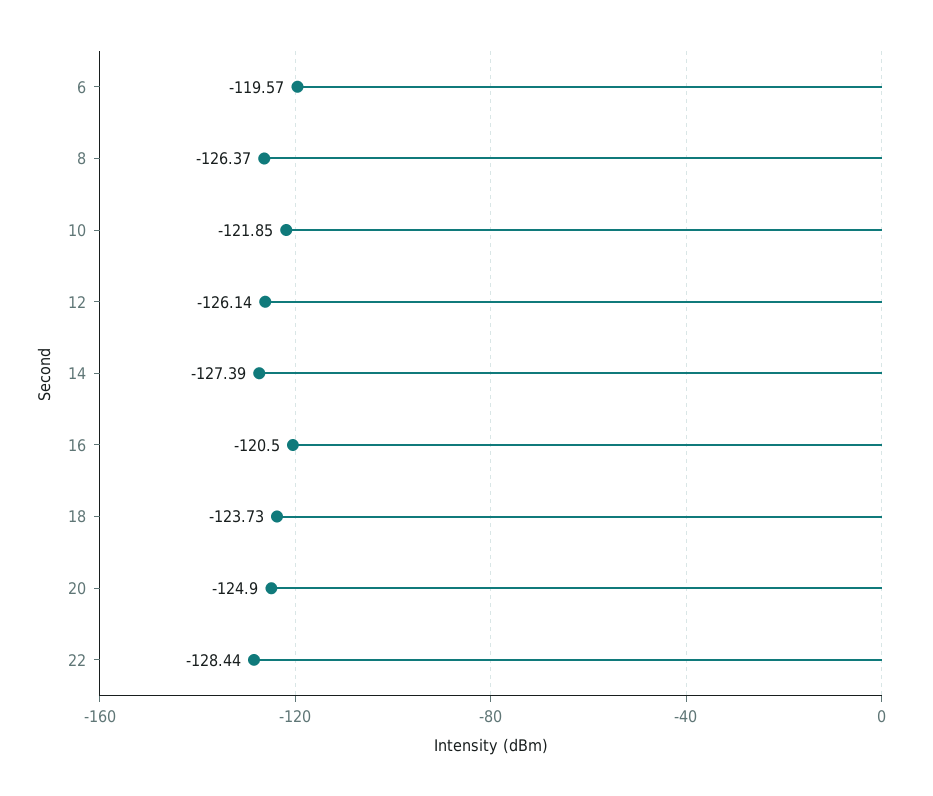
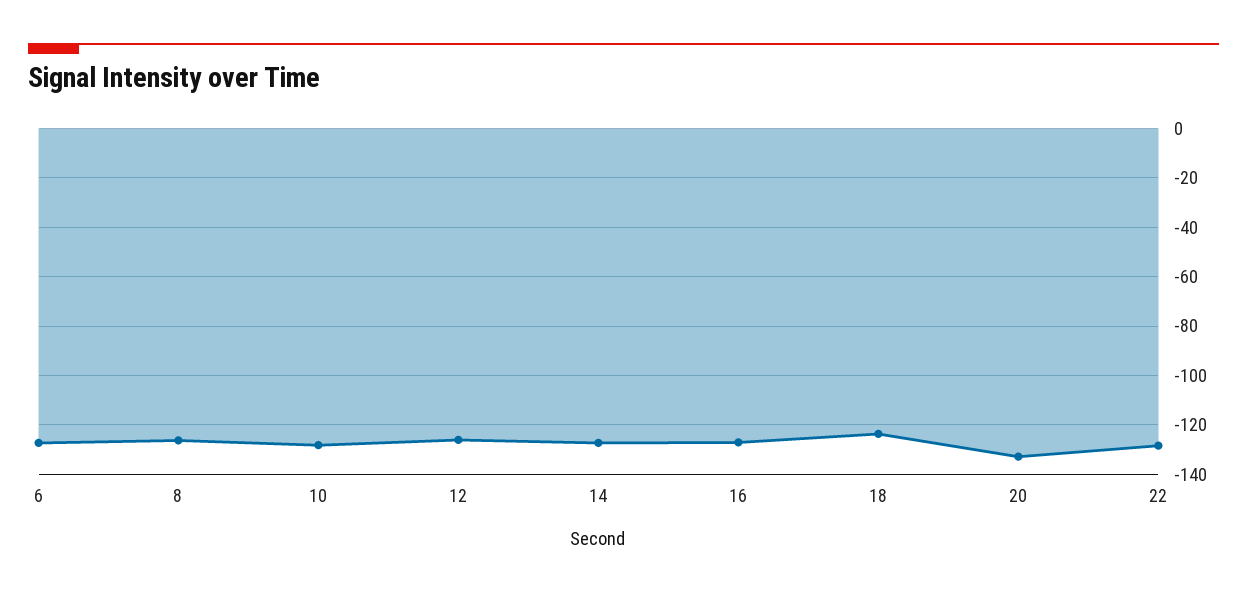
  {
-   "6": -119.57,
+   "6": -127.5,
    "8": -126.37,
-   "10": -121.85,
+   "10": -127.5,
    "12": -126.14,
    "14": -127.39,
-   "16": -120.5,
+   "16": -127.5,
    "18": -123.73,
-   "20": -124.9,
+   "20": -132.5,
    "22": -128.44
  }

